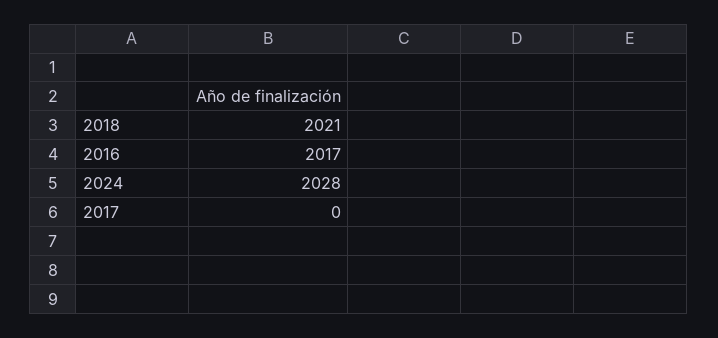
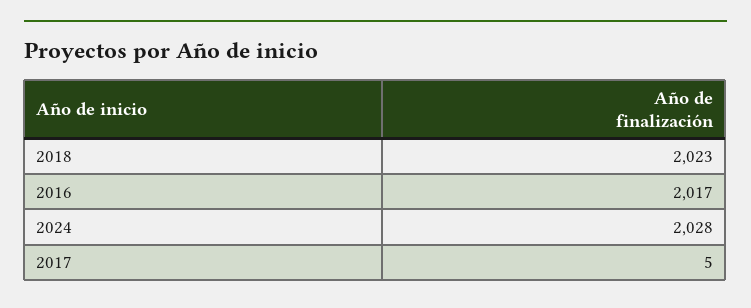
  {
-   "2018": 2021,
+   "2018": 2023,
    "2016": 2017,
    "2024": 2028,
-   "2017": 0
+   "2017": 5
  }

